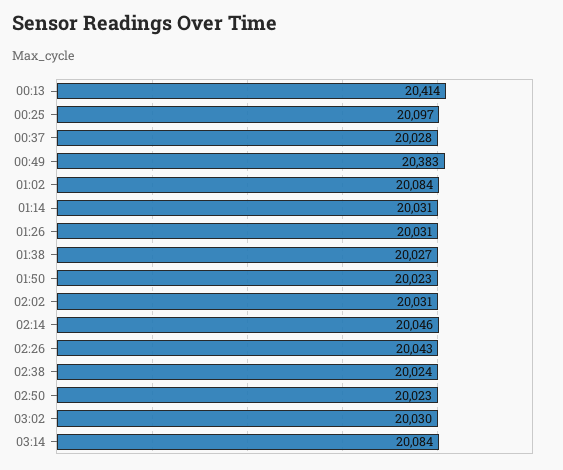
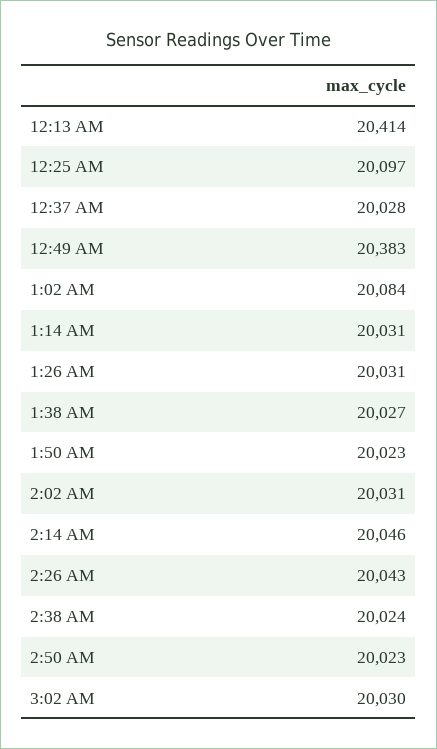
  {
    "00:13": 20414,
    "00:25": 20097,
    "00:37": 20028,
    "00:49": 20383,
    "01:02": 20084,
    "01:14": 20031,
    "01:26": 20031,
    "01:38": 20027,
    "01:50": 20023,
    "02:02": 20031,
    "02:14": 20046,
    "02:26": 20043,
    "02:38": 20024,
    "02:50": 20023,
-   "03:02": 20030,
+   "03:02": 20030
-   "03:14": 20084
  }

